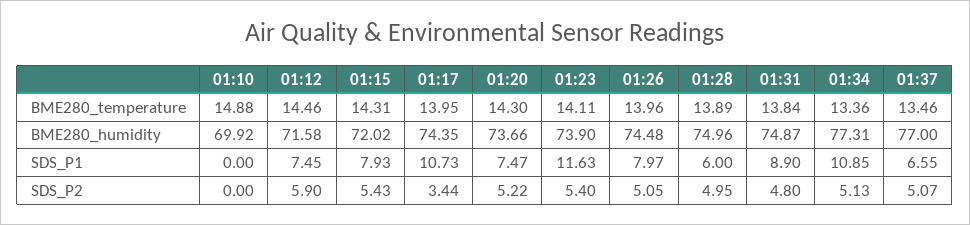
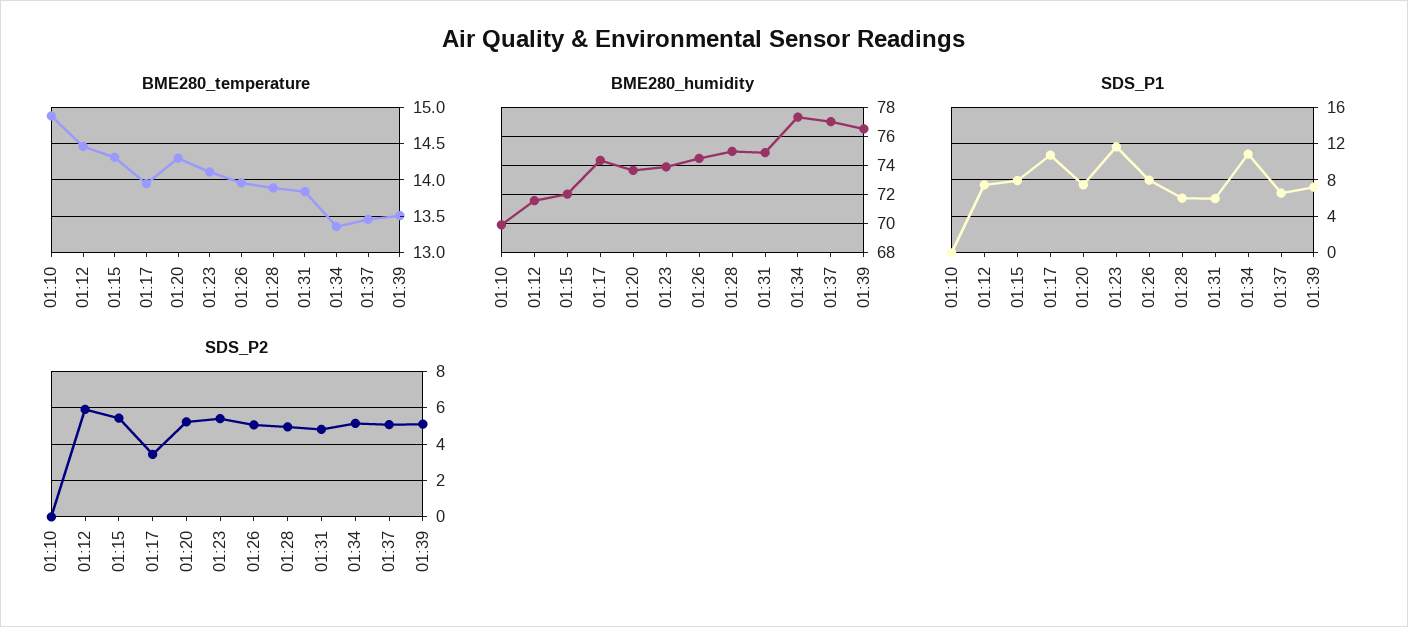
  {
    "BME280_temperature": {
      "01:10": 14.88,
      "01:12": 14.46,
      "01:15": 14.31,
      "01:17": 13.95,
      "01:20": 14.3,
      "01:23": 14.11,
      "01:26": 13.96,
      "01:28": 13.89,
      "01:31": 13.84,
      "01:34": 13.36,
-     "01:37": 13.46
+     "01:37": 13.46,
+     "01:39": 13.5
    },
    "BME280_humidity": {
      "01:10": 69.92,
      "01:12": 71.58,
      "01:15": 72.02,
      "01:17": 74.35,
      "01:20": 73.66,
      "01:23": 73.9,
      "01:26": 74.48,
      "01:28": 74.96,
      "01:31": 74.87,
      "01:34": 77.31,
-     "01:37": 77
+     "01:37": 77,
+     "01:39": 76.5
    },
    "SDS_P1": {
      "01:10": 0,
      "01:12": 7.45,
      "01:15": 7.93,
      "01:17": 10.73,
      "01:20": 7.47,
      "01:23": 11.63,
      "01:26": 7.97,
      "01:28": 6,
-     "01:31": 8.9,
+     "01:31": 6,
      "01:34": 10.85,
-     "01:37": 6.55
+     "01:37": 6.55,
+     "01:39": 7
    },
    "SDS_P2": {
      "01:10": 0,
      "01:12": 5.9,
      "01:15": 5.43,
      "01:17": 3.44,
      "01:20": 5.22,
      "01:23": 5.4,
      "01:26": 5.05,
      "01:28": 4.95,
      "01:31": 4.8,
      "01:34": 5.13,
-     "01:37": 5.07
+     "01:37": 5.07,
+     "01:39": 5
    }
  }

